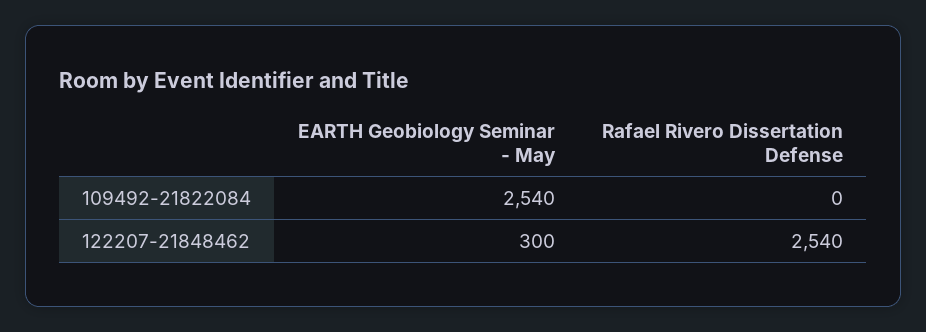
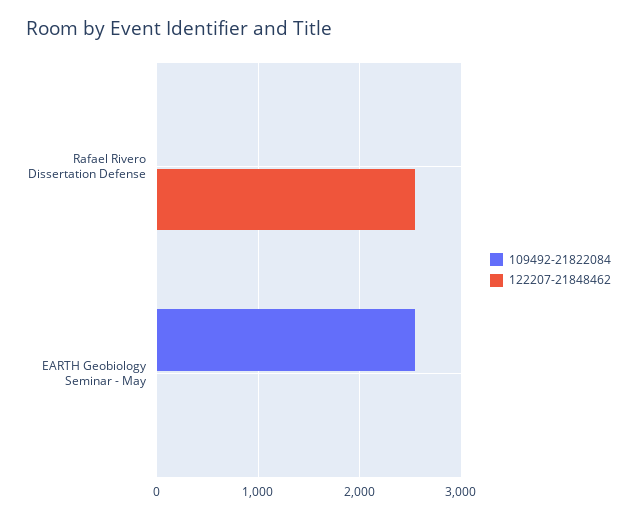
  {
    "109492-21822084": {
      "EARTH Geobiology Seminar - May": 2540,
      "Rafael Rivero Dissertation Defense": 0
    },
    "122207-21848462": {
-     "EARTH Geobiology Seminar - May": 300,
+     "EARTH Geobiology Seminar - May": 0,
      "Rafael Rivero Dissertation Defense": 2540
    }
  }

